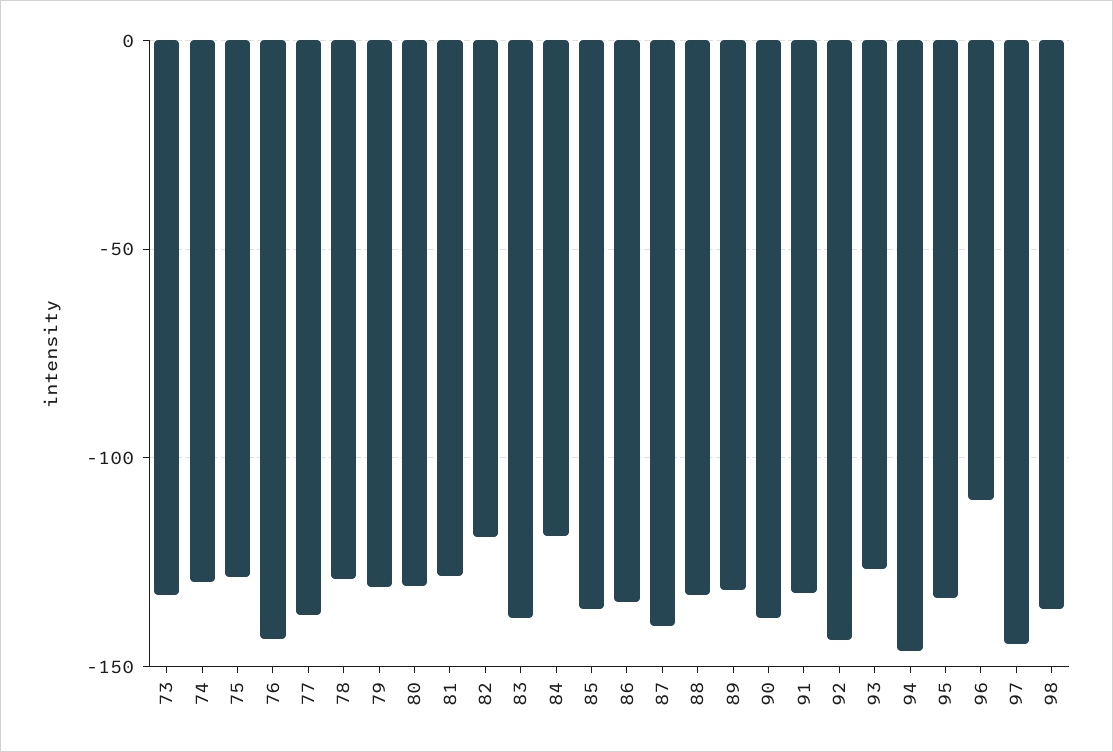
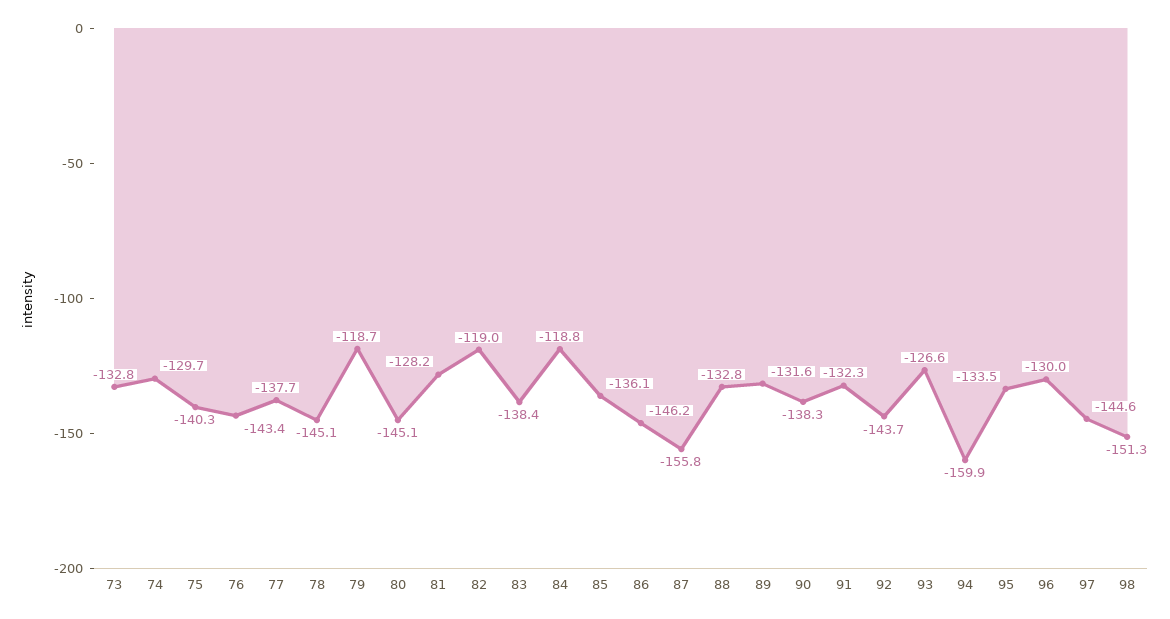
  {
    "73": -132.8,
    "74": -129.7,
-   "75": -130,
+   "75": -140.3,
    "76": -143.4,
    "77": -137.7,
-   "78": -130,
+   "78": -145.1,
-   "79": -130,
+   "79": -118.7,
-   "80": -130,
+   "80": -145.1,
    "81": -128.2,
    "82": -119,
    "83": -138.4,
    "84": -118.8,
    "85": -136.1,
-   "86": -135,
+   "86": -146.2,
-   "87": -140,
+   "87": -155.8,
    "88": -132.8,
    "89": -131.6,
    "90": -138.3,
    "91": -132.3,
    "92": -143.7,
    "93": -126.6,
-   "94": -145,
+   "94": -159.9,
    "95": -133.5,
-   "96": -110,
+   "96": -130,
    "97": -144.6,
-   "98": -135
+   "98": -151.3
  }

